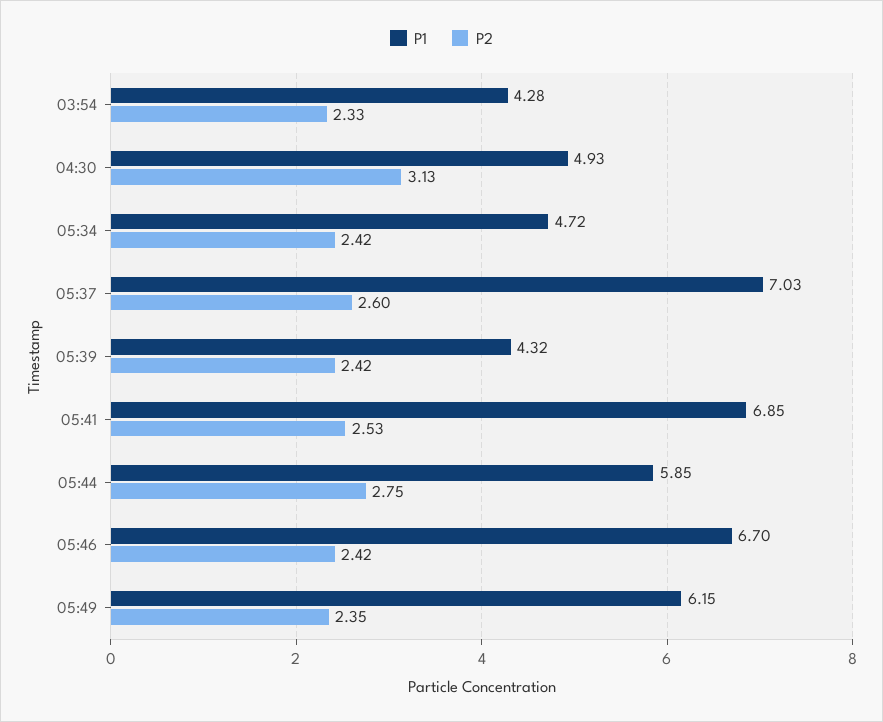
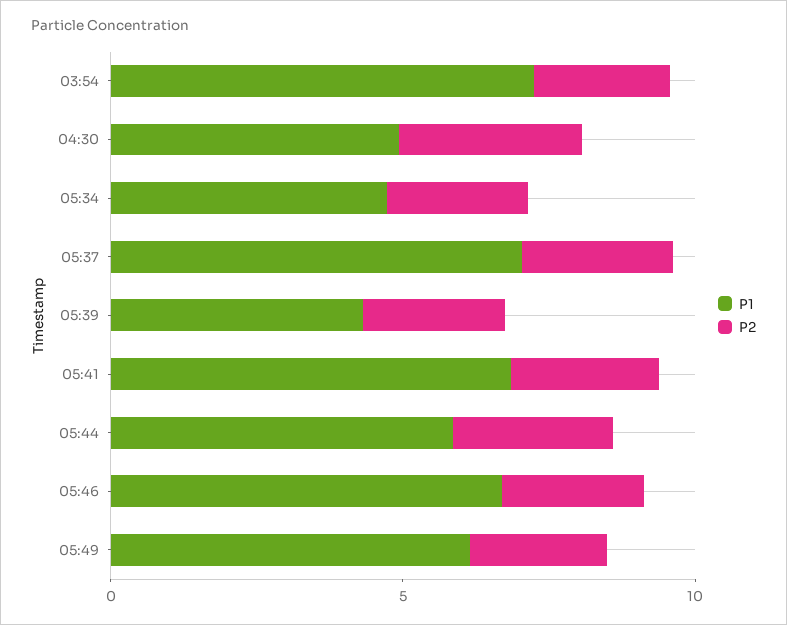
  {
    "P1": {
-     "03:54": 4.28,
+     "03:54": 7,
      "04:30": 4.93,
      "05:34": 4.72,
      "05:37": 7.03,
      "05:39": 4.32,
      "05:41": 6.85,
      "05:44": 5.85,
      "05:46": 6.7,
      "05:49": 6.15
    },
    "P2": {
      "03:54": 2.33,
      "04:30": 3.13,
      "05:34": 2.42,
      "05:37": 2.6,
      "05:39": 2.42,
      "05:41": 2.53,
      "05:44": 2.75,
      "05:46": 2.42,
      "05:49": 2.35
    }
  }

